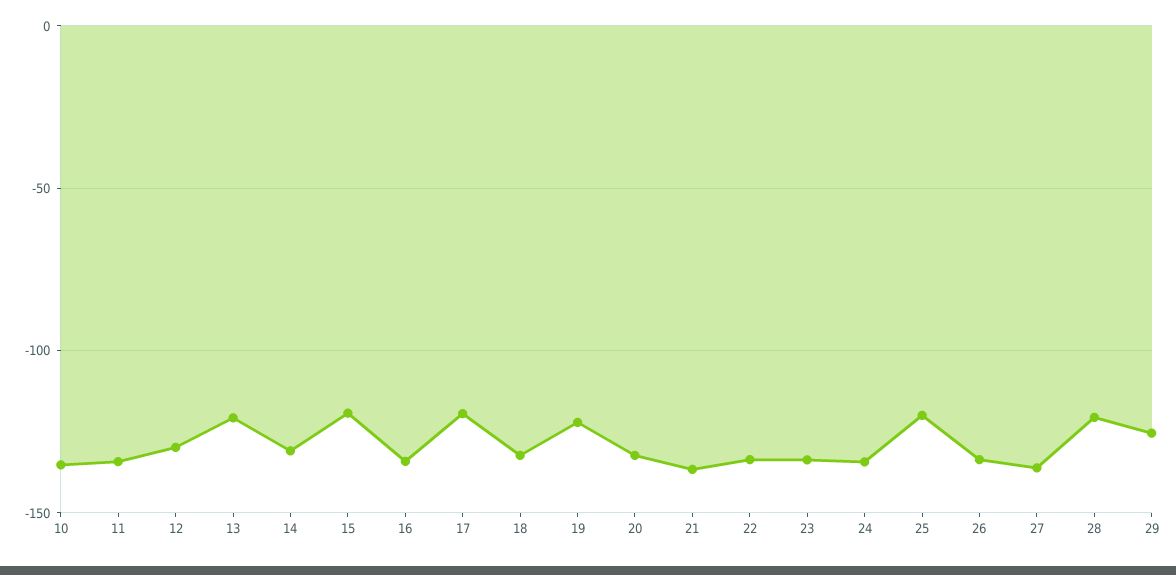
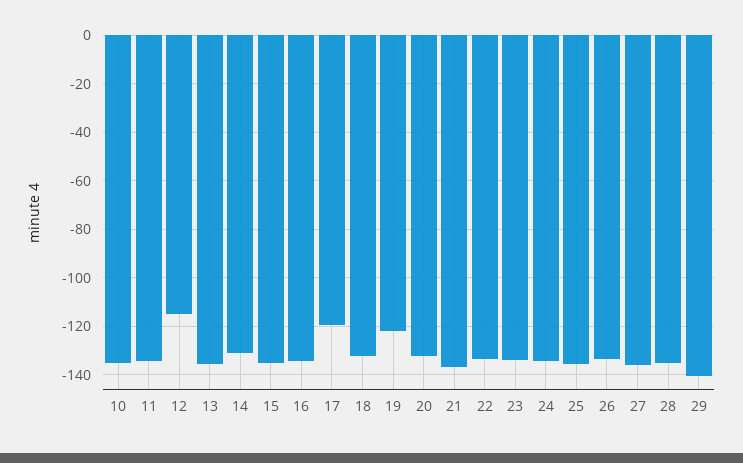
  {
    "10": -135,
    "11": -135,
-   "12": -130,
+   "12": -115,
-   "13": -120,
+   "13": -135,
    "14": -130,
-   "15": -120,
+   "15": -135,
    "16": -135,
    "17": -120,
    "18": -132.5,
    "19": -122.5,
    "20": -132.5,
    "21": -137.5,
    "22": -132.5,
    "23": -132.5,
    "24": -135,
-   "25": -120,
+   "25": -135,
    "26": -132.5,
    "27": -135,
-   "28": -120,
+   "28": -135,
-   "29": -125
+   "29": -140
  }

